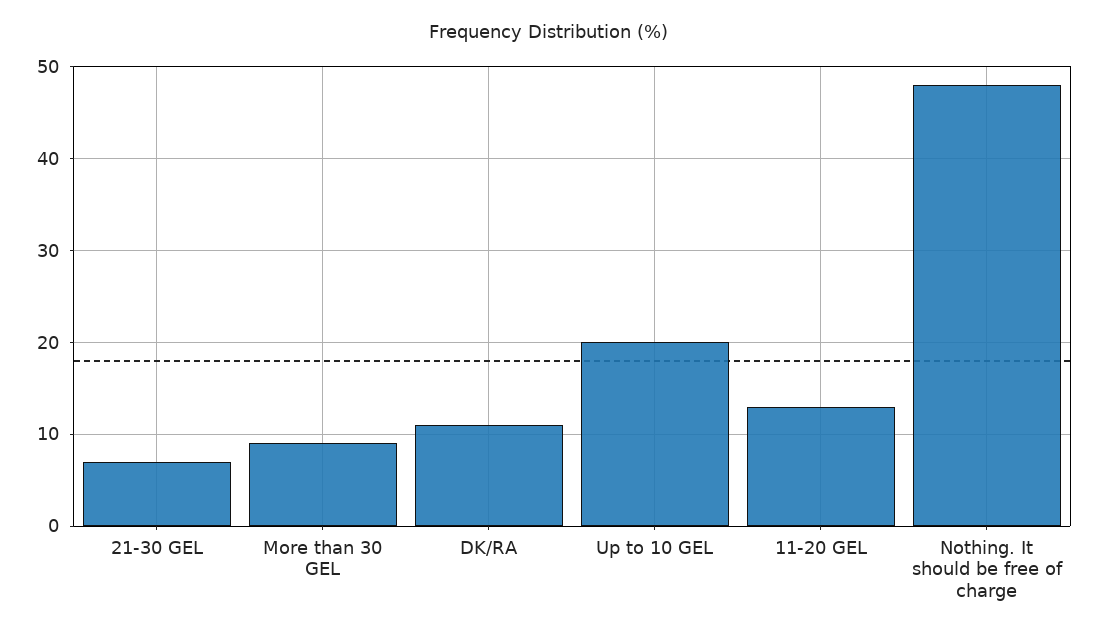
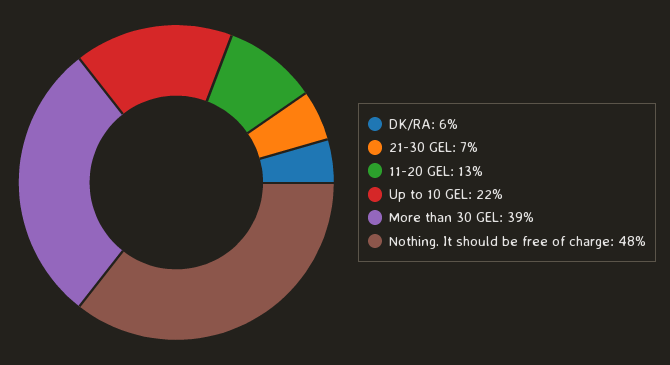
  {
    "21-30 GEL": 7,
-   "More than 30 GEL": 9,
+   "More than 30 GEL": 39,
-   "DK/RA": 11,
+   "DK/RA": 6,
-   "Up to 10 GEL": 20,
+   "Up to 10 GEL": 22,
    "11-20 GEL": 13,
    "Nothing. It should be free of charge": 48
  }

